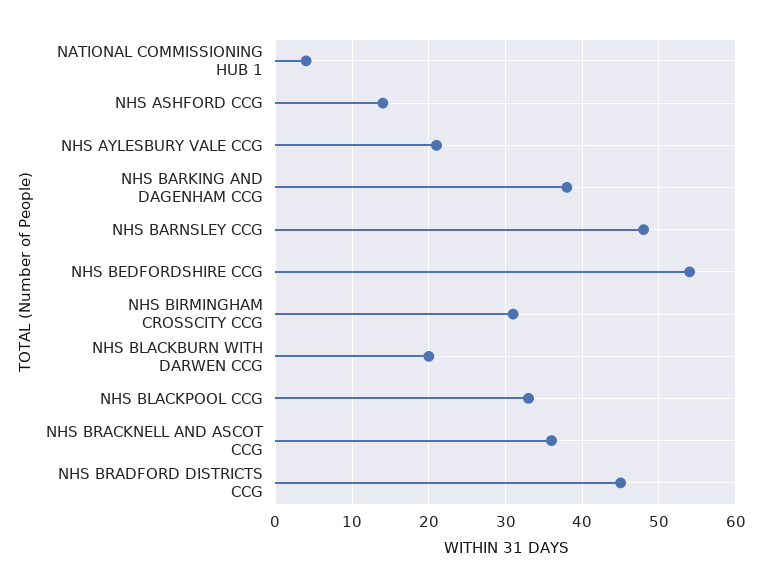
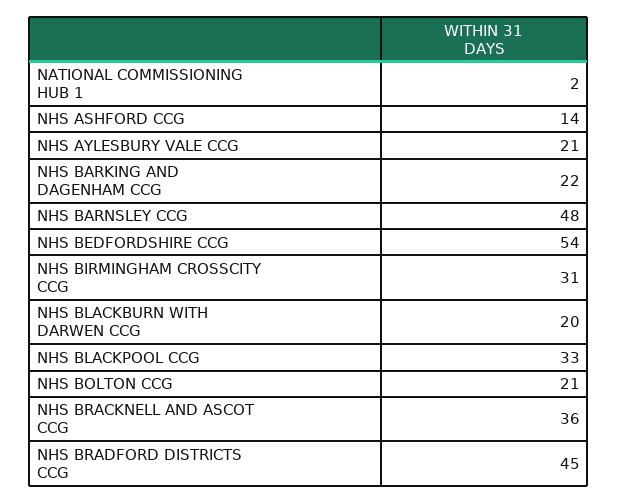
  {
-   "NATIONAL COMMISSIONING HUB 1": 4,
+   "NATIONAL COMMISSIONING HUB 1": 2,
    "NHS ASHFORD CCG": 14,
    "NHS AYLESBURY VALE CCG": 21,
-   "NHS BARKING AND DAGENHAM CCG": 38,
+   "NHS BARKING AND DAGENHAM CCG": 22,
    "NHS BARNSLEY CCG": 48,
    "NHS BEDFORDSHIRE CCG": 54,
    "NHS BIRMINGHAM CROSSCITY CCG": 31,
    "NHS BLACKBURN WITH DARWEN CCG": 20,
    "NHS BLACKPOOL CCG": 33,
    "NHS BRACKNELL AND ASCOT CCG": 36,
-   "NHS BRADFORD DISTRICTS CCG": 45
+   "NHS BRADFORD DISTRICTS CCG": 45,
+   "NHS BOLTON CCG": 21
  }

